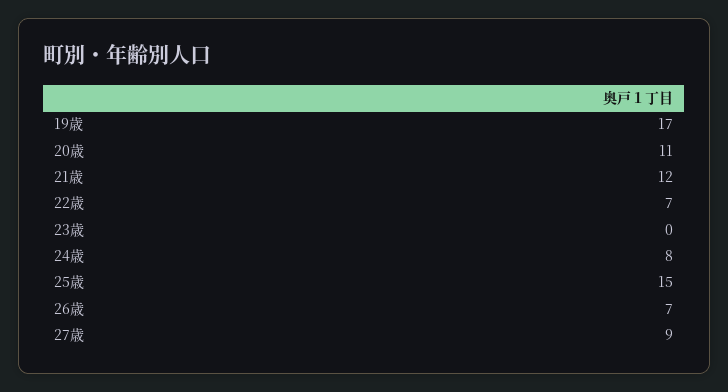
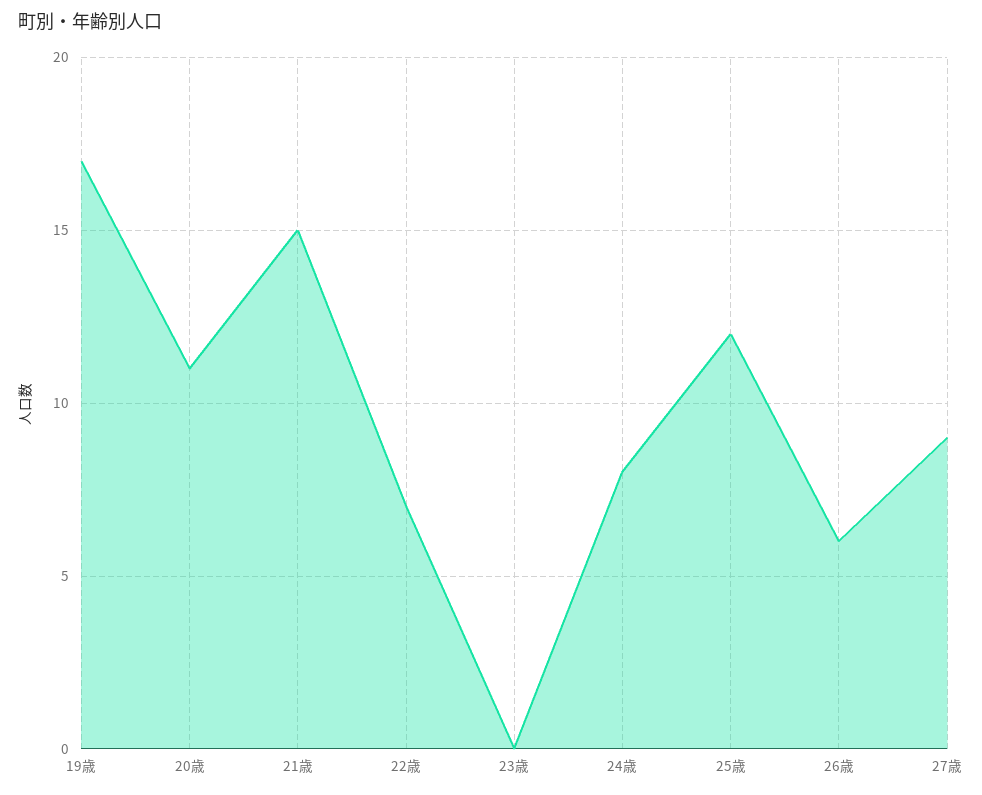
  {
    "19歳": 17,
    "20歳": 11,
-   "21歳": 12,
+   "21歳": 15,
    "22歳": 7,
    "23歳": 0,
    "24歳": 8,
-   "25歳": 15,
+   "25歳": 12,
-   "26歳": 7,
+   "26歳": 6,
    "27歳": 9
  }

